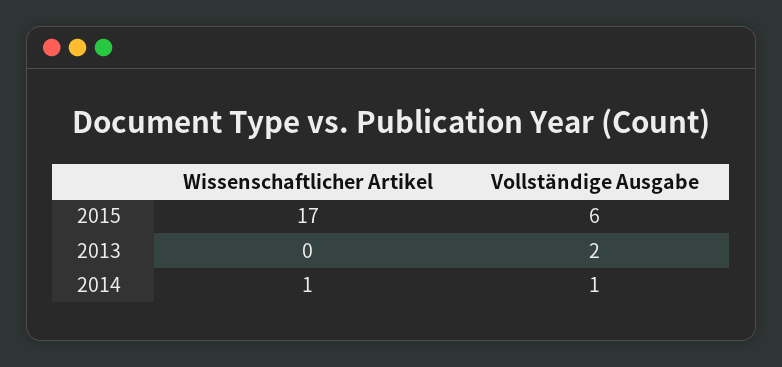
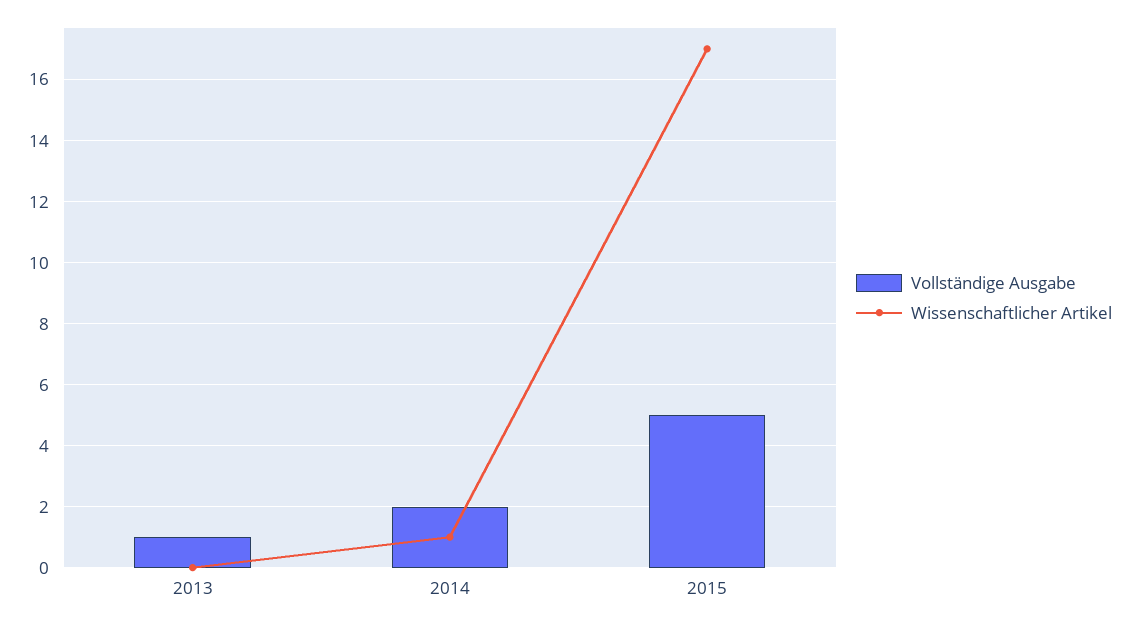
  {
    "Wissenschaftlicher Artikel": {
      "2015": 17,
      "2013": 0,
      "2014": 1
    },
    "Vollständige Ausgabe": {
-     "2015": 6,
+     "2015": 5,
-     "2013": 2,
+     "2013": 1,
-     "2014": 1
+     "2014": 2
    }
  }

